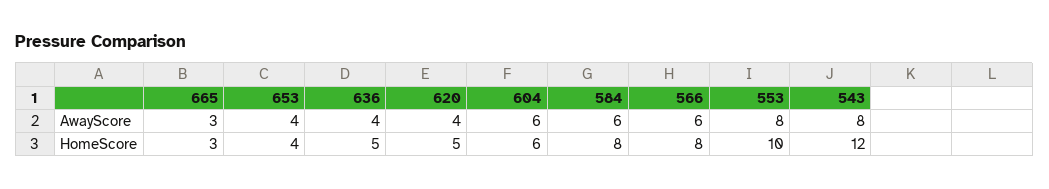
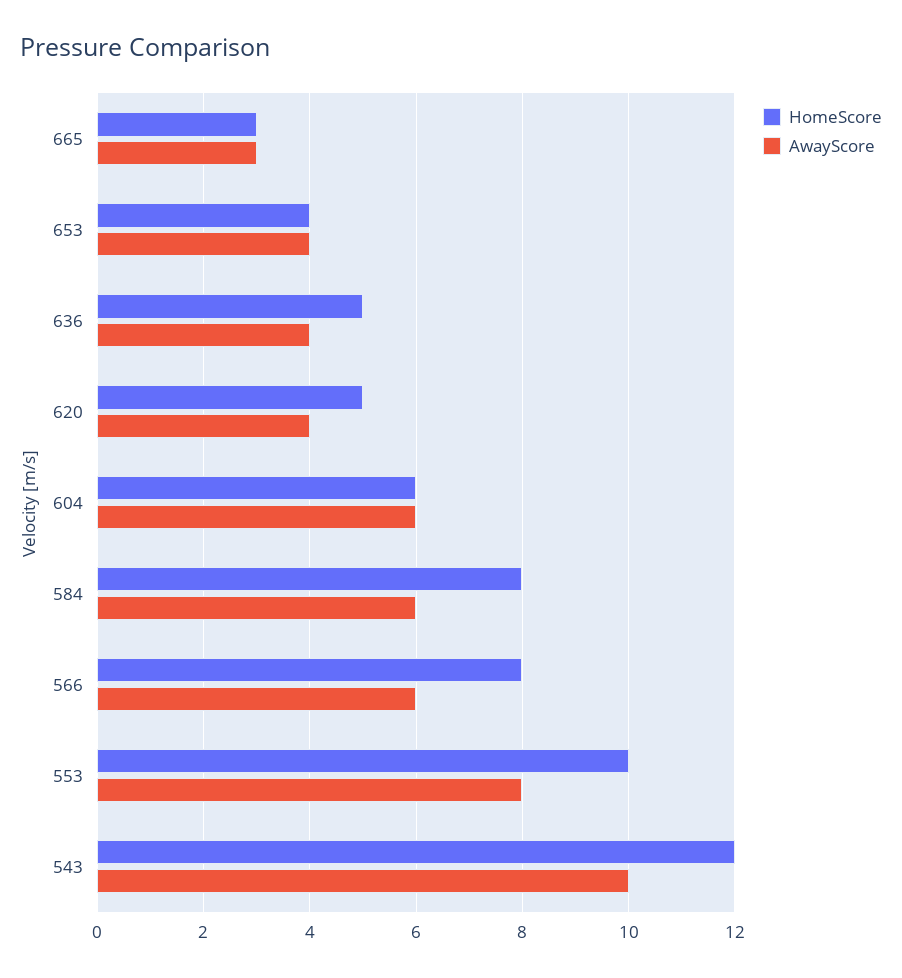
  {
    "AwayScore": {
      "665": 3,
      "653": 4,
      "636": 4,
      "620": 4,
      "604": 6,
      "584": 6,
      "566": 6,
      "553": 8,
-     "543": 8
+     "543": 10
    },
    "HomeScore": {
      "665": 3,
      "653": 4,
      "636": 5,
      "620": 5,
      "604": 6,
      "584": 8,
      "566": 8,
      "553": 10,
      "543": 12
    }
  }

